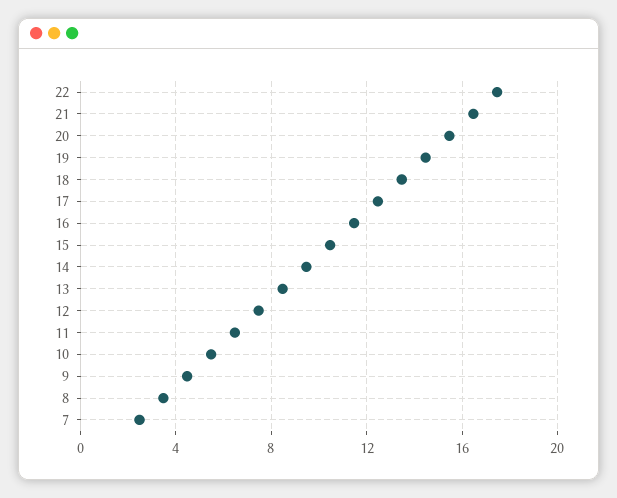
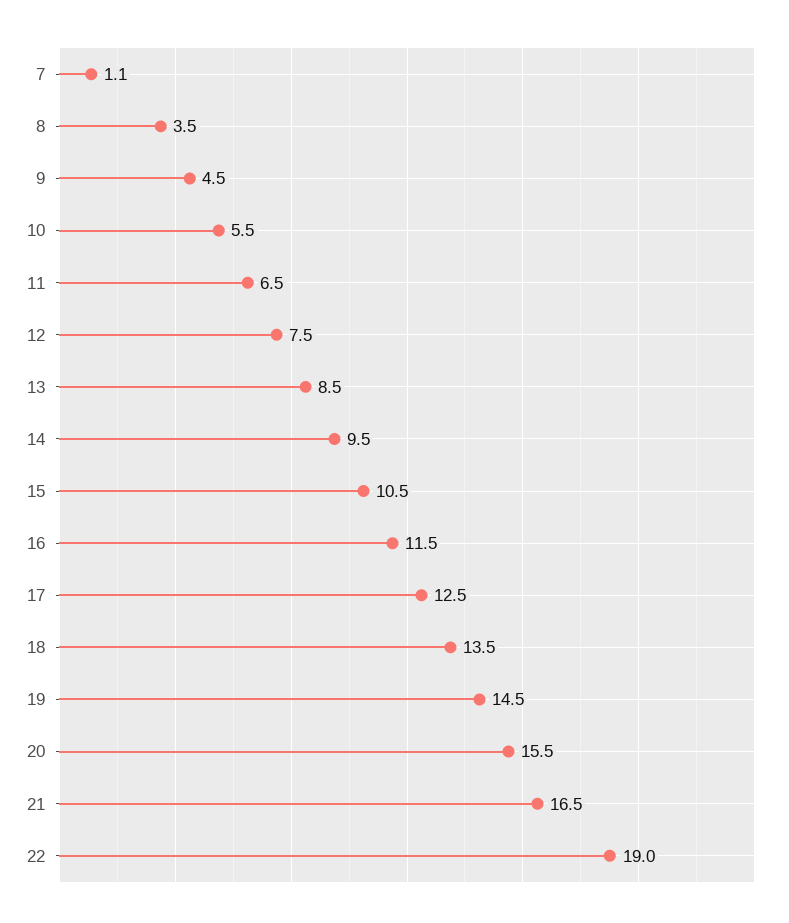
  {
-   "22": 17.5,
+   "22": 19,
    "21": 16.5,
    "20": 15.5,
    "19": 14.5,
    "18": 13.5,
    "17": 12.5,
    "16": 11.5,
    "15": 10.5,
    "14": 9.5,
    "13": 8.5,
    "12": 7.5,
    "11": 6.5,
    "10": 5.5,
    "9": 4.5,
    "8": 3.5,
-   "7": 2.5
+   "7": 1.1
  }

